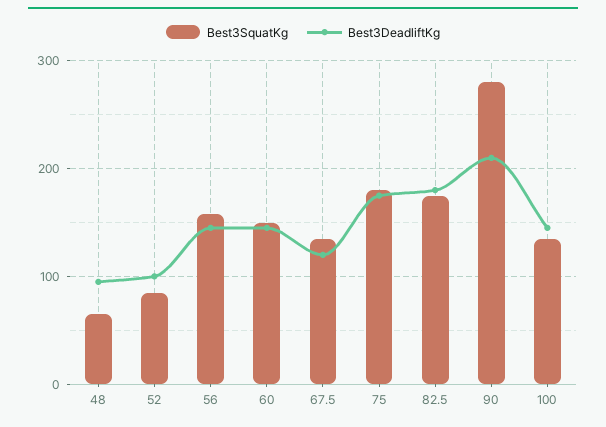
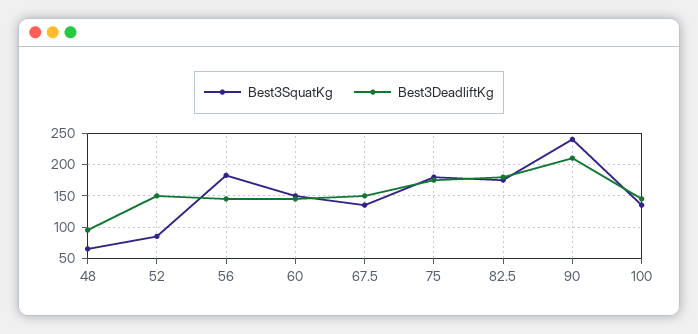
  {
    "Best3SquatKg": {
      "48": 70,
      "52": 90,
-     "56": 160,
+     "56": 180,
      "60": 150,
      "67.5": 140,
      "75": 180,
      "82.5": 180,
-     "90": 280,
+     "90": 240,
      "100": 140
    },
    "Best3DeadliftKg": {
      "48": 100,
-     "52": 100,
+     "52": 150,
      "56": 150,
      "60": 150,
-     "67.5": 120,
+     "67.5": 150,
      "75": 180,
      "82.5": 180,
      "90": 210,
      "100": 150
    }
  }

